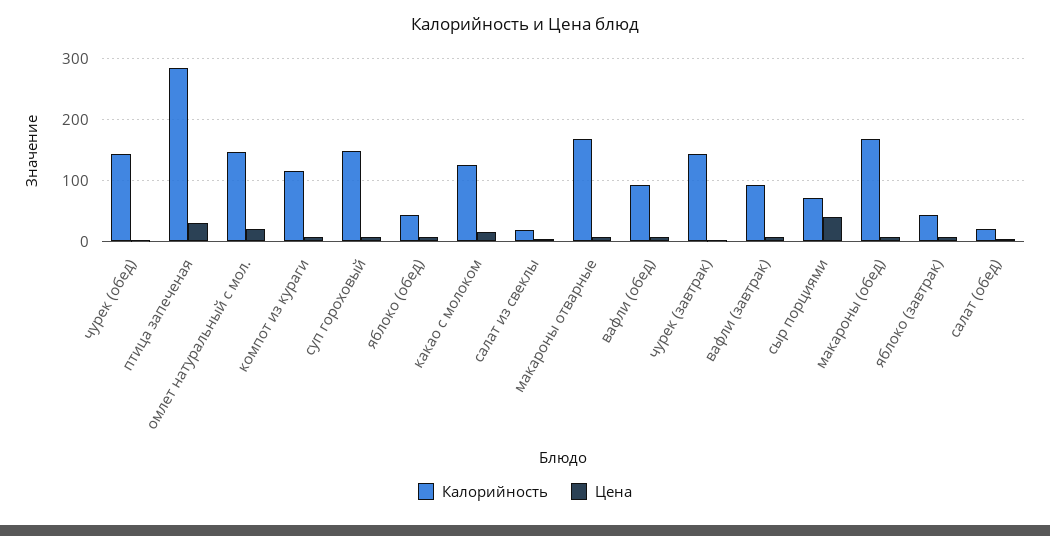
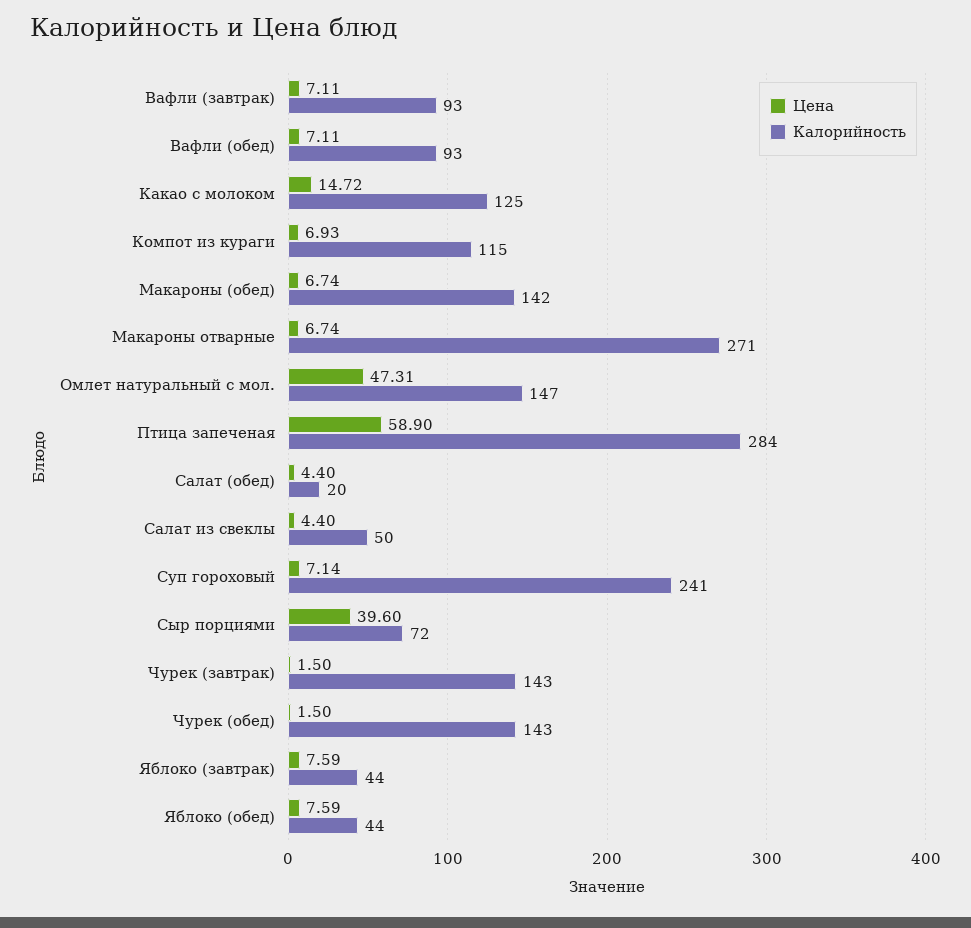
  {
    "Калорийность": {
      "чурек (обед)": 143,
      "птица запеченая": 284,
      "омлет натуральный с мол.": 147,
      "компот из кураги": 115,
-     "суп гороховый": 150,
+     "суп гороховый": 241,
      "яблоко (обед)": 44,
      "какао с молоком": 125,
-     "салат из свеклы": 20,
+     "салат из свеклы": 50,
-     "макароны отварные": 170,
+     "макароны отварные": 271,
      "вафли (обед)": 93,
      "чурек (завтрак)": 143,
      "вафли (завтрак)": 93,
      "сыр порциями": 72,
-     "макароны (обед)": 170,
+     "макароны (обед)": 142,
      "яблоко (завтрак)": 44,
      "салат (обед)": 20
    },
    "Цена": {
      "чурек (обед)": 1.5,
-     "птица запеченая": 30,
+     "птица запеченая": 58.9,
-     "омлет натуральный с мол.": 20,
+     "омлет натуральный с мол.": 47.31,
      "компот из кураги": 6.93,
      "суп гороховый": 7.14,
      "яблоко (обед)": 7.59,
      "какао с молоком": 14.72,
      "салат из свеклы": 4.4,
      "макароны отварные": 6.74,
      "вафли (обед)": 7.11,
      "чурек (завтрак)": 1.5,
      "вафли (завтрак)": 7.11,
      "сыр порциями": 39.6,
      "макароны (обед)": 6.74,
      "яблоко (завтрак)": 7.59,
      "салат (обед)": 4.4
    }
  }

